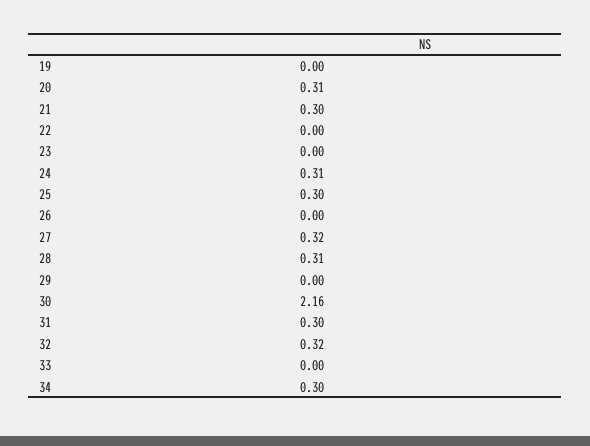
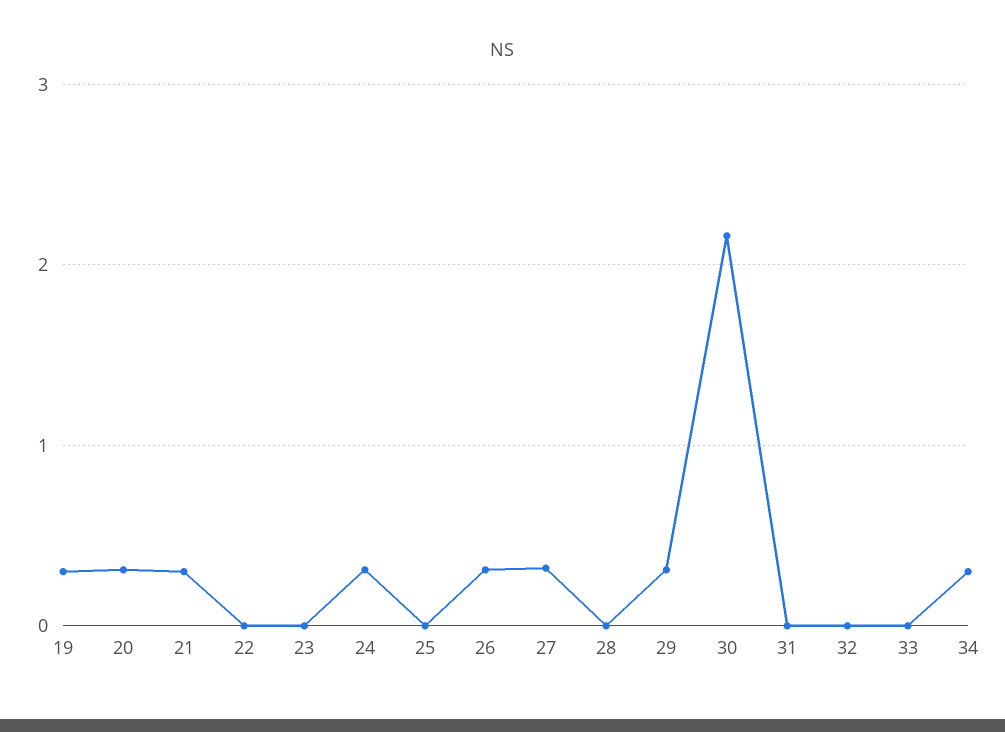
  {
-   "19": 0,
+   "19": 0.3,
    "20": 0.31,
    "21": 0.3,
    "22": 0,
    "23": 0,
    "24": 0.31,
-   "25": 0.3,
+   "25": 0,
-   "26": 0,
+   "26": 0.3,
    "27": 0.32,
-   "28": 0.31,
+   "28": 0,
-   "29": 0,
+   "29": 0.3,
    "30": 2.16,
-   "31": 0.3,
+   "31": 0,
-   "32": 0.32,
+   "32": 0,
    "33": 0,
    "34": 0.3
  }

